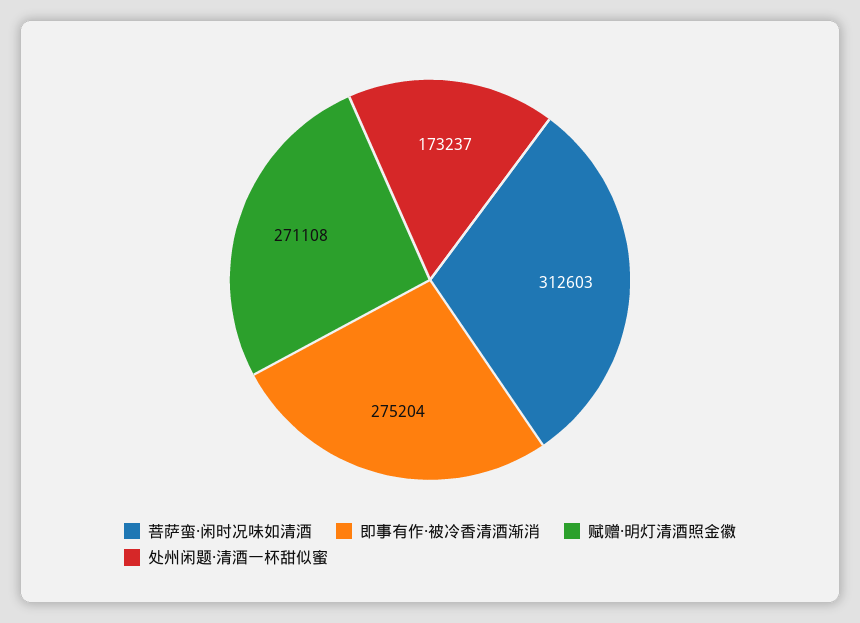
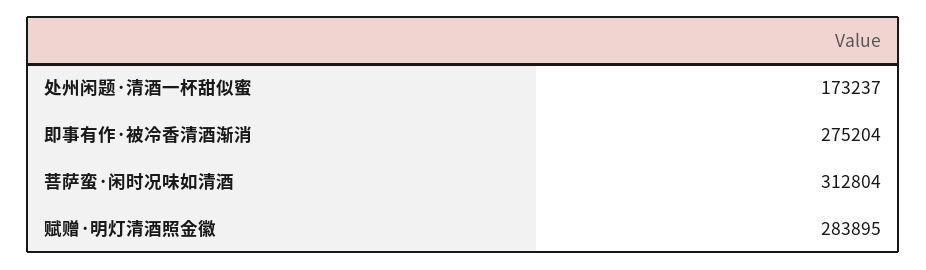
  {
-   "菩萨蛮·闲时况味如清酒": 312603,
+   "菩萨蛮·闲时况味如清酒": 312804,
    "即事有作·被冷香清酒渐消": 275204,
-   "赋赠·明灯清酒照金徽": 271108,
+   "赋赠·明灯清酒照金徽": 283895,
    "处州闲题·清酒一杯甜似蜜": 173237
  }

